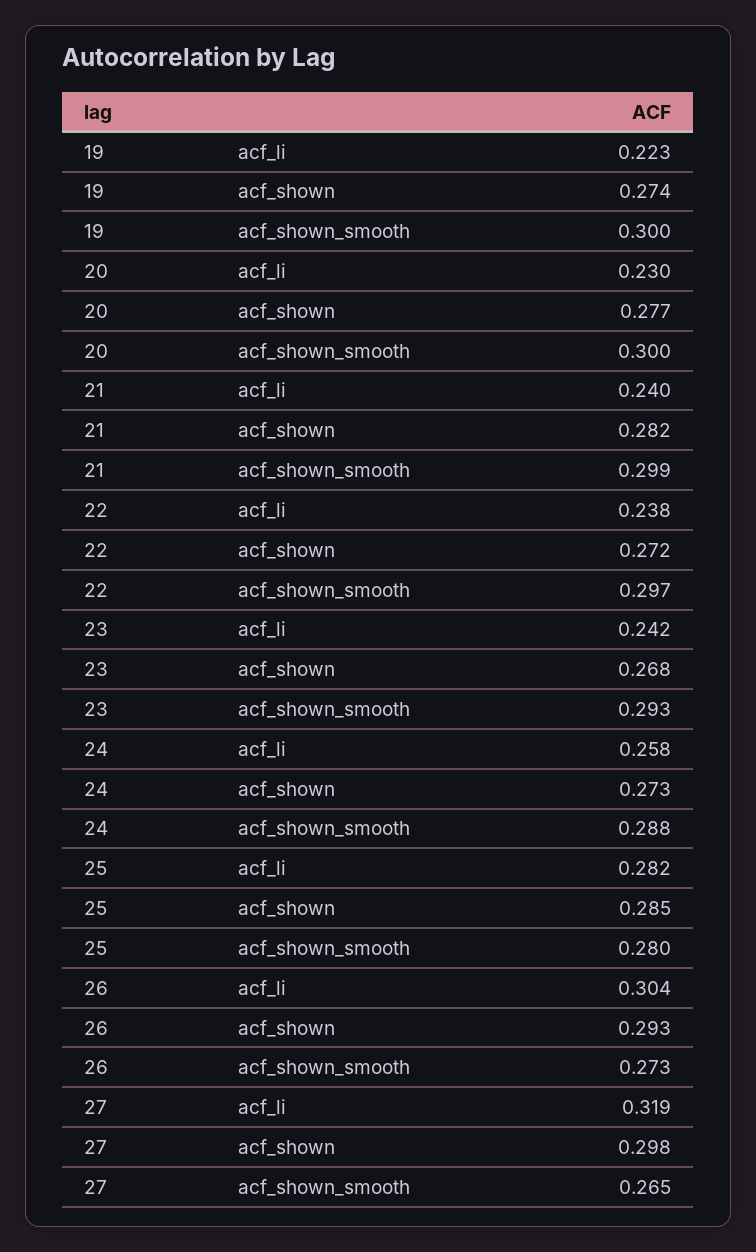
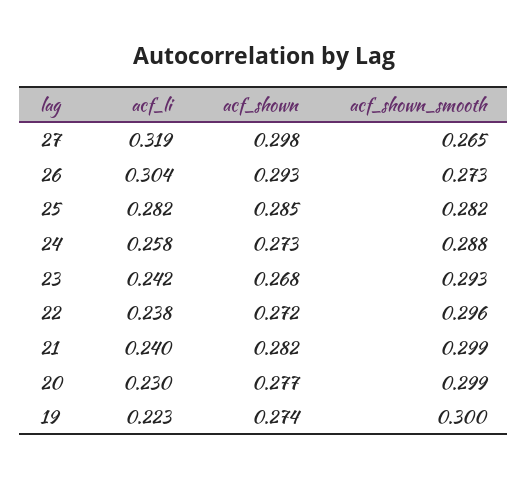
  {
    "19": {
      "acf_li": 0.223,
      "acf_shown": 0.274,
      "acf_shown_smooth": 0.3
    },
    "20": {
      "acf_li": 0.23,
      "acf_shown": 0.277,
-     "acf_shown_smooth": 0.3
+     "acf_shown_smooth": 0.299
    },
    "21": {
      "acf_li": 0.24,
      "acf_shown": 0.282,
      "acf_shown_smooth": 0.299
    },
    "22": {
      "acf_li": 0.238,
      "acf_shown": 0.272,
-     "acf_shown_smooth": 0.297
+     "acf_shown_smooth": 0.296
    },
    "23": {
      "acf_li": 0.242,
      "acf_shown": 0.268,
      "acf_shown_smooth": 0.293
    },
    "24": {
      "acf_li": 0.258,
      "acf_shown": 0.273,
      "acf_shown_smooth": 0.288
    },
    "25": {
      "acf_li": 0.282,
      "acf_shown": 0.285,
-     "acf_shown_smooth": 0.28
+     "acf_shown_smooth": 0.282
    },
    "26": {
      "acf_li": 0.304,
      "acf_shown": 0.293,
      "acf_shown_smooth": 0.273
    },
    "27": {
      "acf_li": 0.319,
      "acf_shown": 0.298,
      "acf_shown_smooth": 0.265
    }
  }

